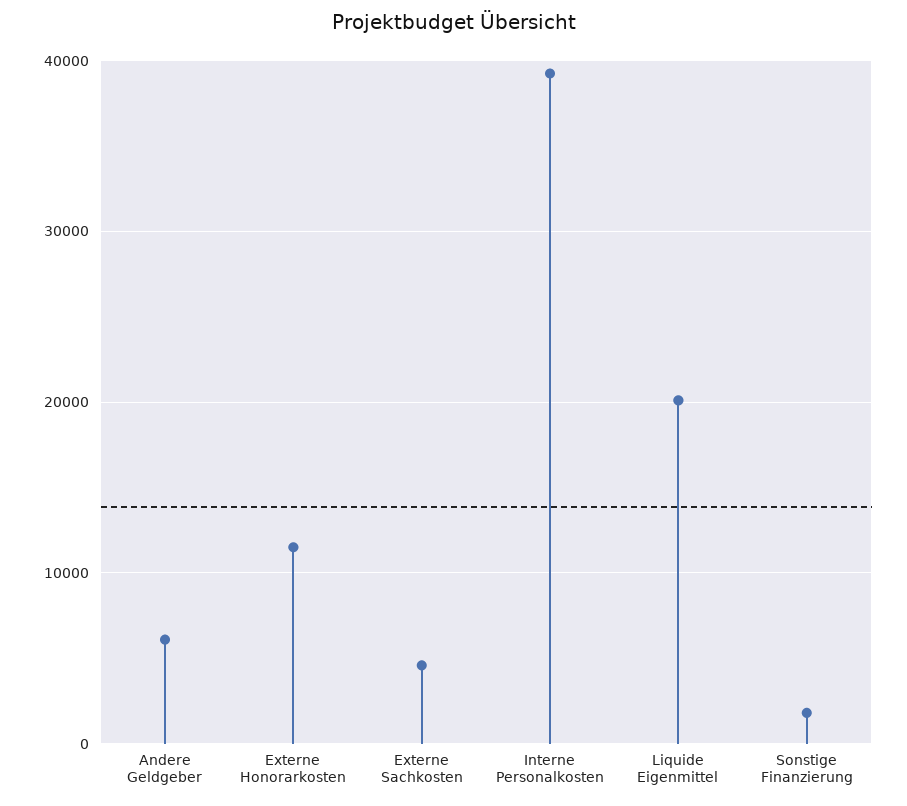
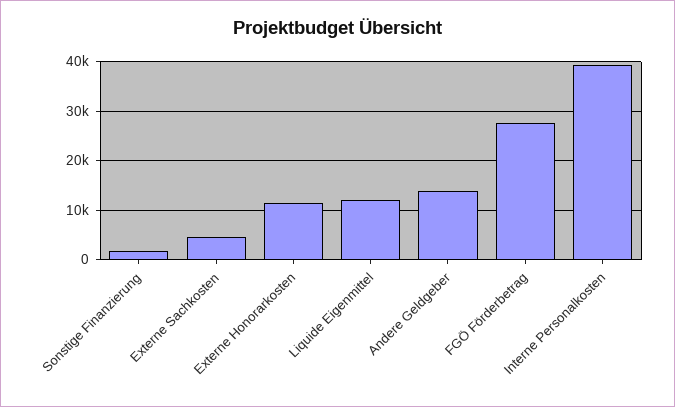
  {
-   "Andere Geldgeber": 6000,
+   "Andere Geldgeber": 14000,
    "Externe Honorarkosten": 12000,
    "Externe Sachkosten": 5000,
    "Interne Personalkosten": 39000,
-   "Liquide Eigenmittel": 20000,
+   "Liquide Eigenmittel": 12000,
-   "Sonstige Finanzierung": 2000
+   "Sonstige Finanzierung": 2000,
+   "FGÖ Förderbetrag": 28000
  }

